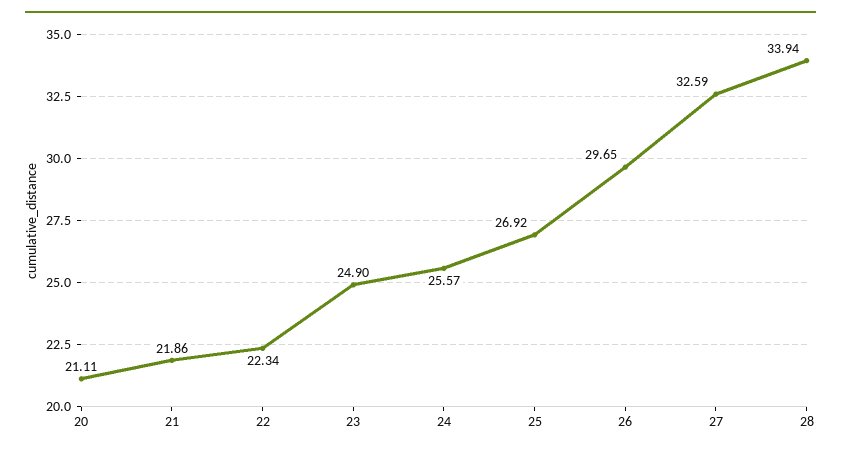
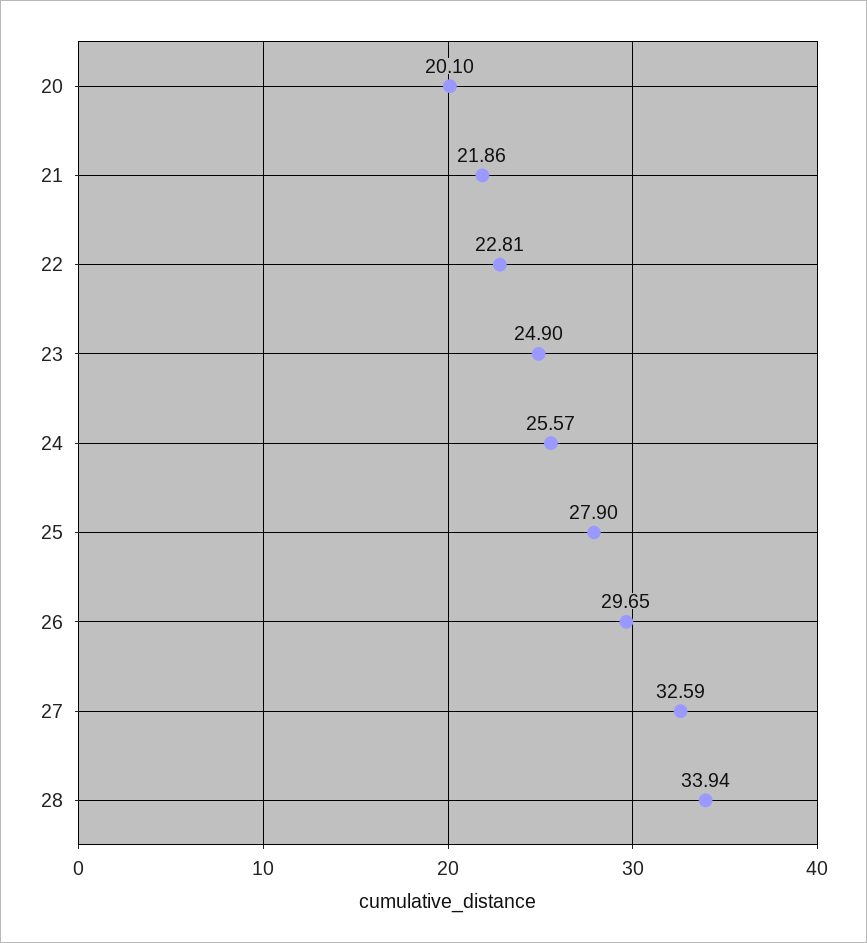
  {
-   "20": 21.11,
+   "20": 20.1,
    "21": 21.86,
-   "22": 22.34,
+   "22": 22.81,
    "23": 24.9,
    "24": 25.57,
-   "25": 26.92,
+   "25": 27.9,
    "26": 29.65,
    "27": 32.59,
    "28": 33.94
  }

